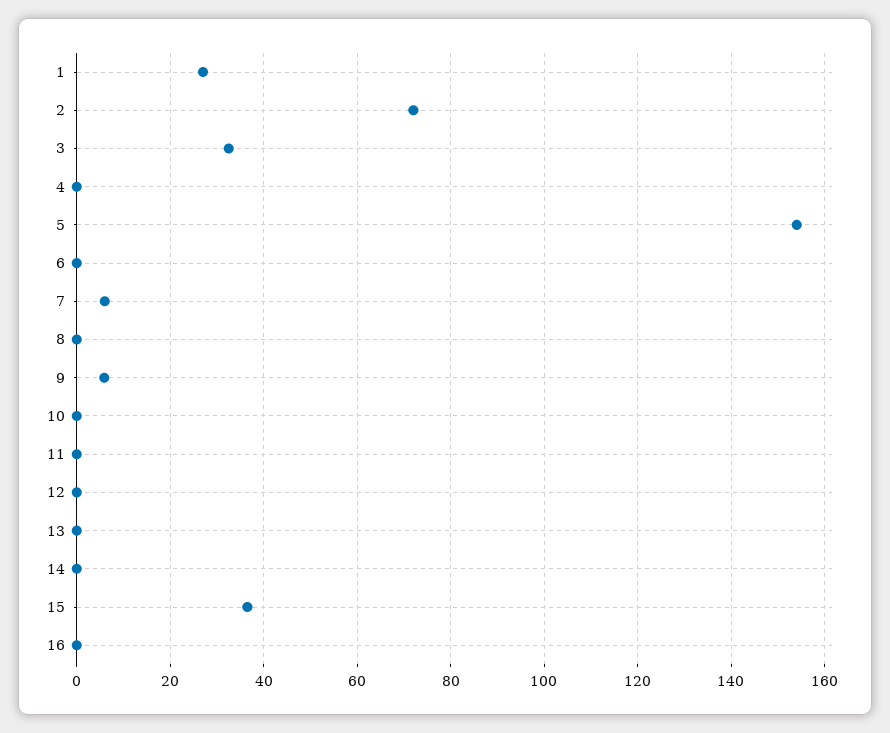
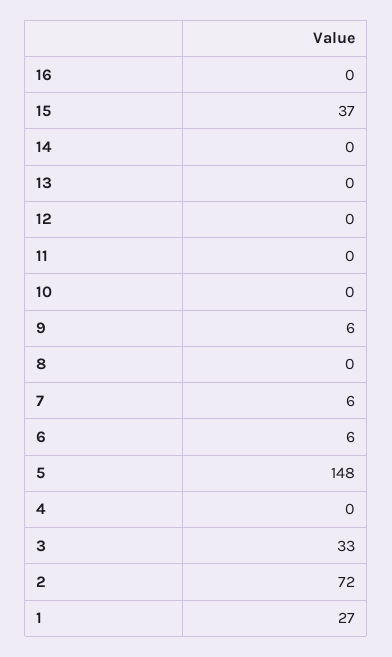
  {
    "1": 27,
    "2": 72,
    "3": 33,
    "4": 0,
-   "5": 154,
+   "5": 148,
-   "6": 0,
+   "6": 6,
    "7": 6,
    "8": 0,
    "9": 6,
    "10": 0,
    "11": 0,
    "12": 0,
    "13": 0,
    "14": 0,
    "15": 37,
    "16": 0
  }

